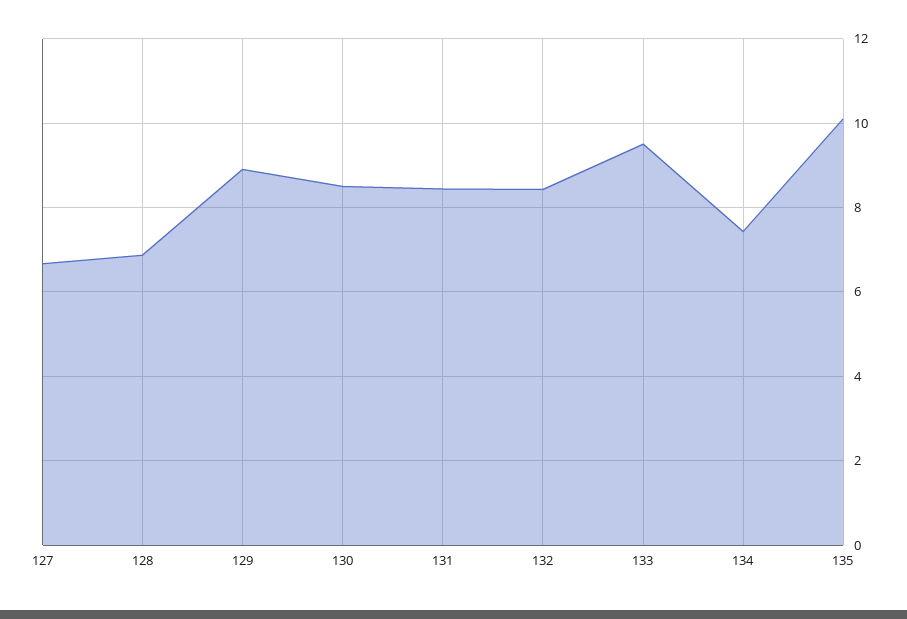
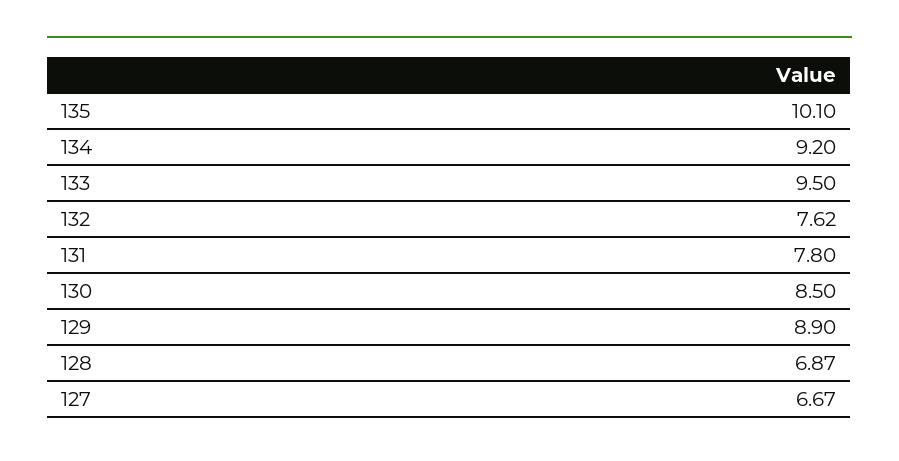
  {
    "127": 6.67,
    "128": 6.87,
    "129": 8.9,
    "130": 8.5,
-   "131": 8.4,
+   "131": 7.8,
-   "132": 8.4,
+   "132": 7.62,
    "133": 9.5,
-   "134": 7.4,
+   "134": 9.2,
    "135": 10.1
  }

